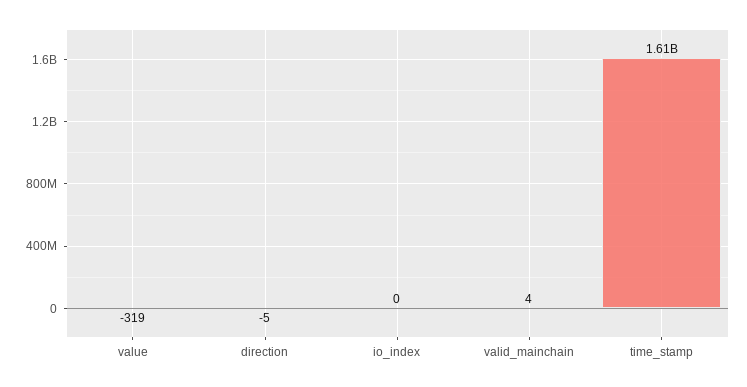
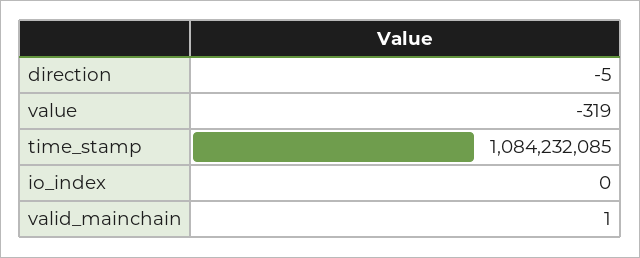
  {
    "value": -319,
    "direction": -5,
    "io_index": 0,
-   "valid_mainchain": 4,
+   "valid_mainchain": 1,
-   "time_stamp": 1610000000
+   "time_stamp": 1084232085
  }

